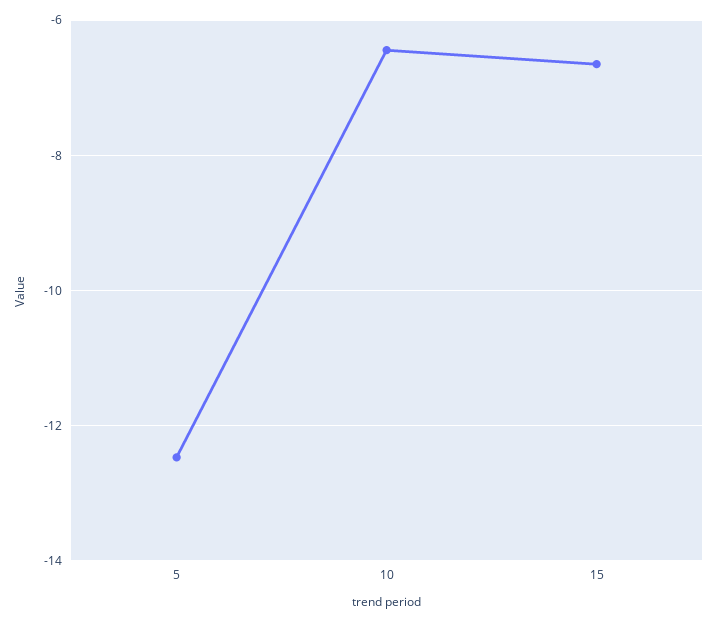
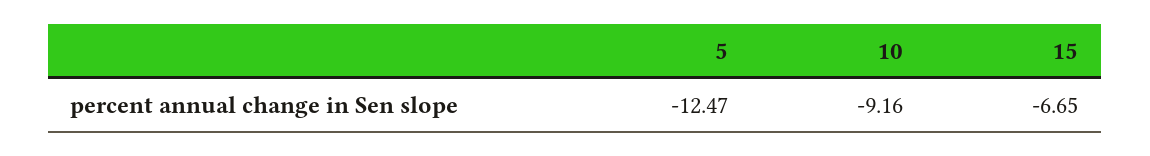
  {
    "5": -12.47,
-   "10": -6.4,
+   "10": -9.16,
    "15": -6.65
  }

